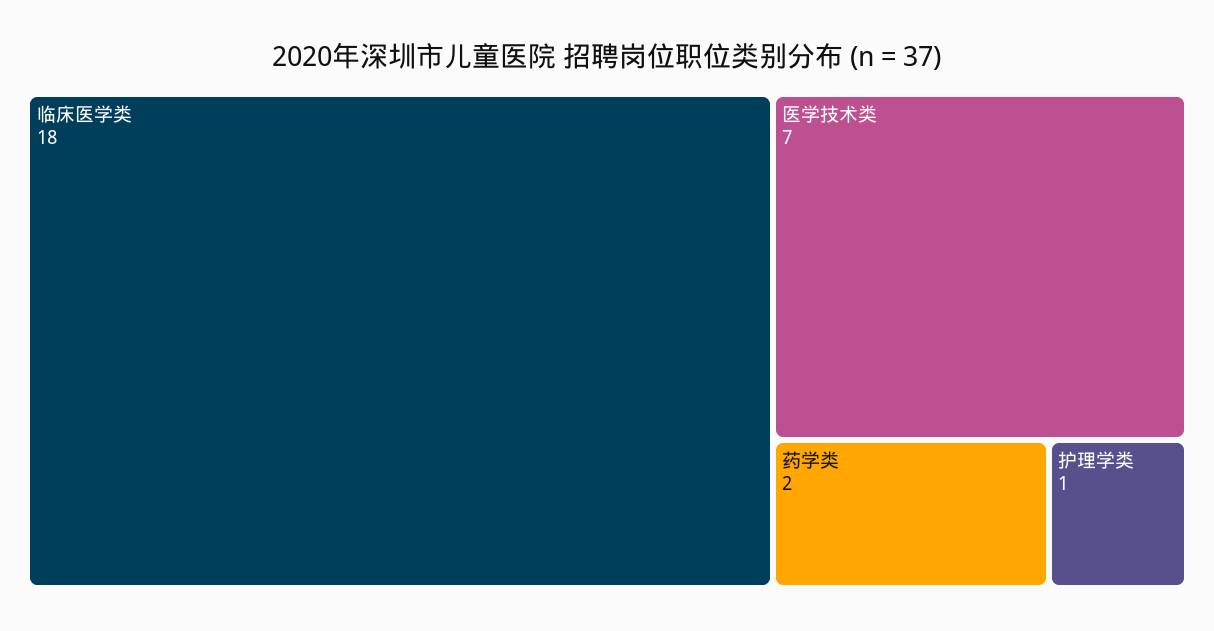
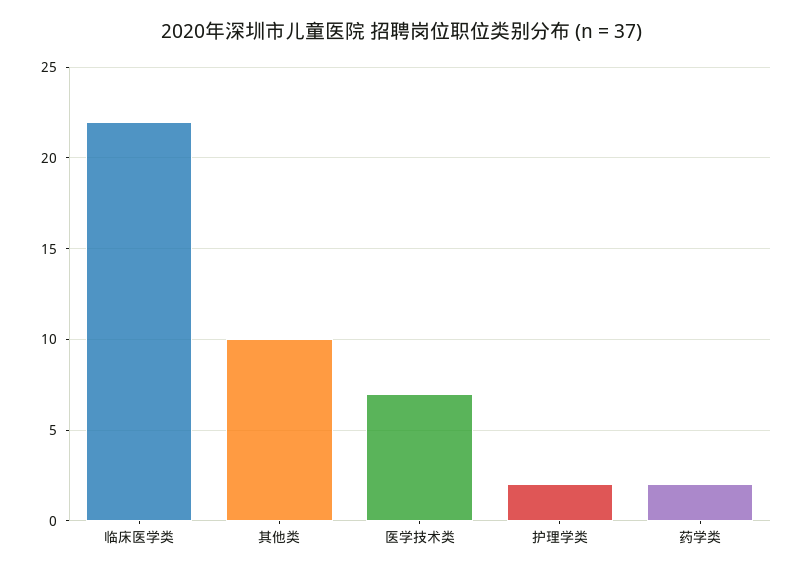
  {
-   "临床医学类": 18,
+   "临床医学类": 22,
    "医学技术类": 7,
    "药学类": 2,
-   "护理学类": 1
+   "护理学类": 2,
+   "其他类": 10
  }

